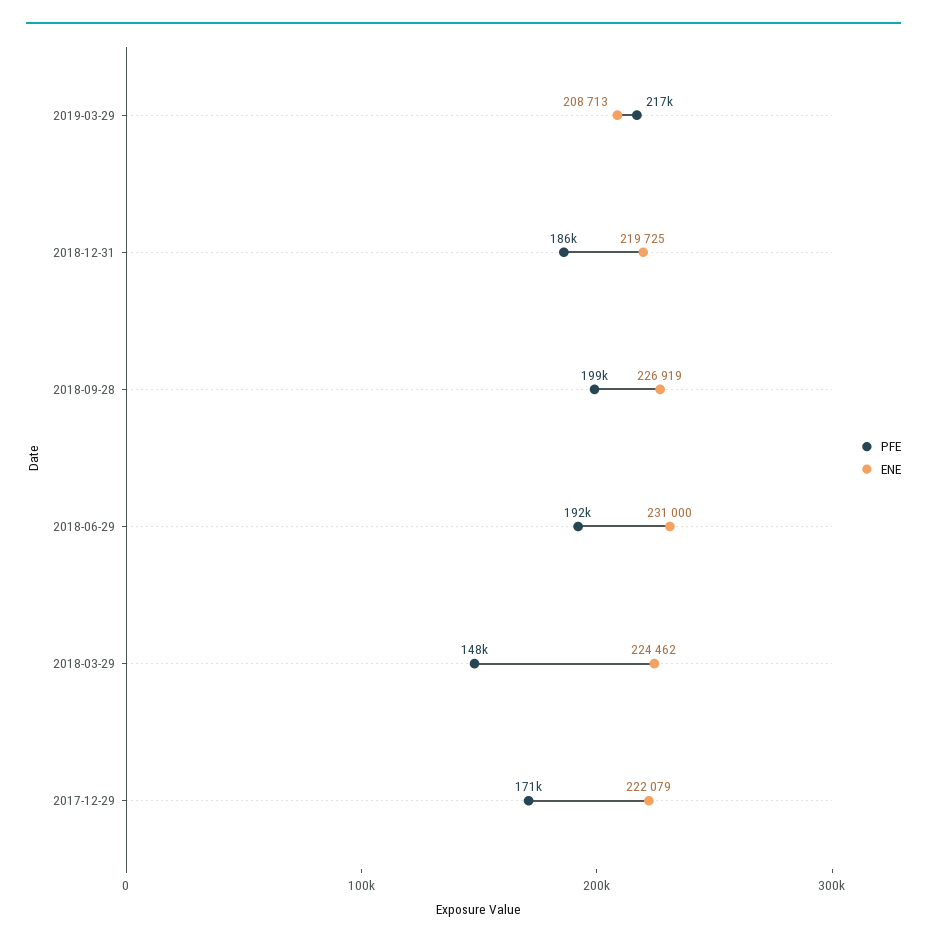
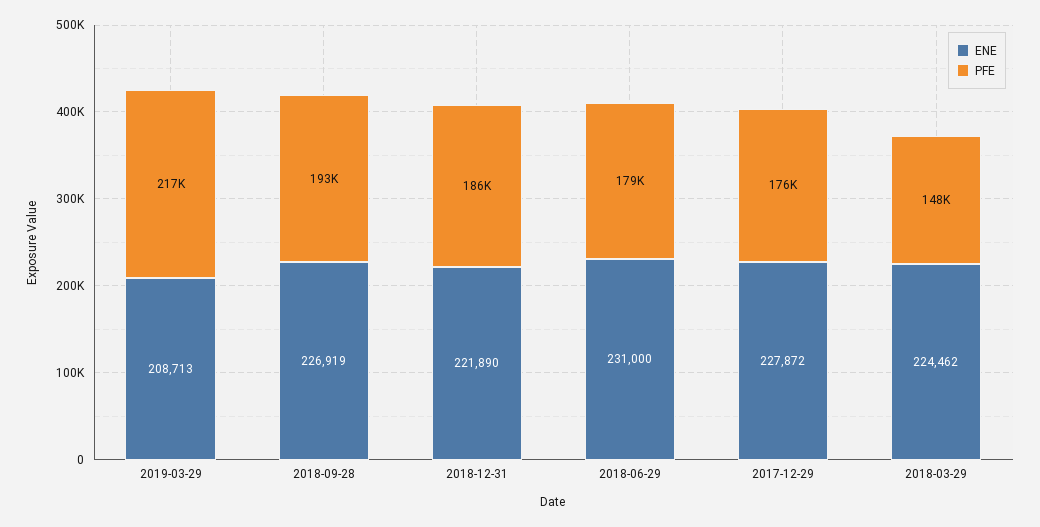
  {
    "PFE": {
      "2019-03-29": 217000,
      "2018-12-31": 186000,
-     "2018-09-28": 199000,
+     "2018-09-28": 193000,
-     "2018-06-29": 192000,
+     "2018-06-29": 179000,
      "2018-03-29": 148000,
-     "2017-12-29": 171000
+     "2017-12-29": 176000
    },
    "ENE": {
      "2019-03-29": 208713,
-     "2018-12-31": 219725,
+     "2018-12-31": 221890,
      "2018-09-28": 226919,
      "2018-06-29": 231000,
      "2018-03-29": 224462,
-     "2017-12-29": 222079
+     "2017-12-29": 227872
    }
  }

